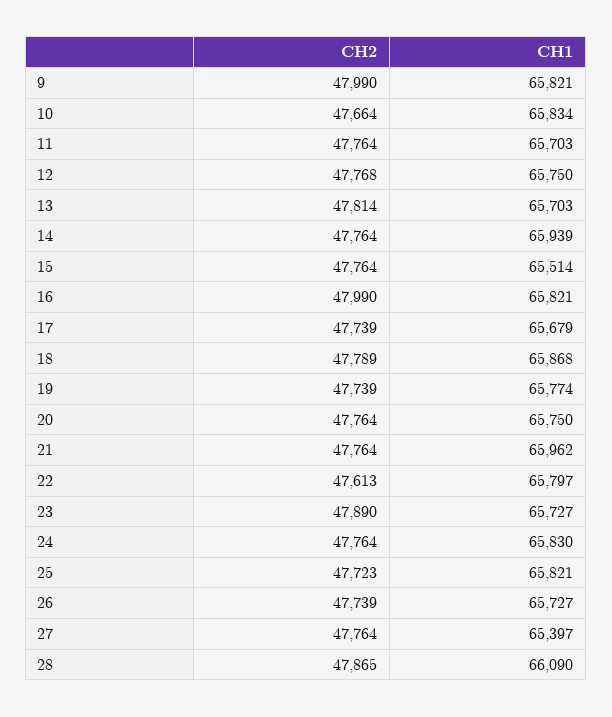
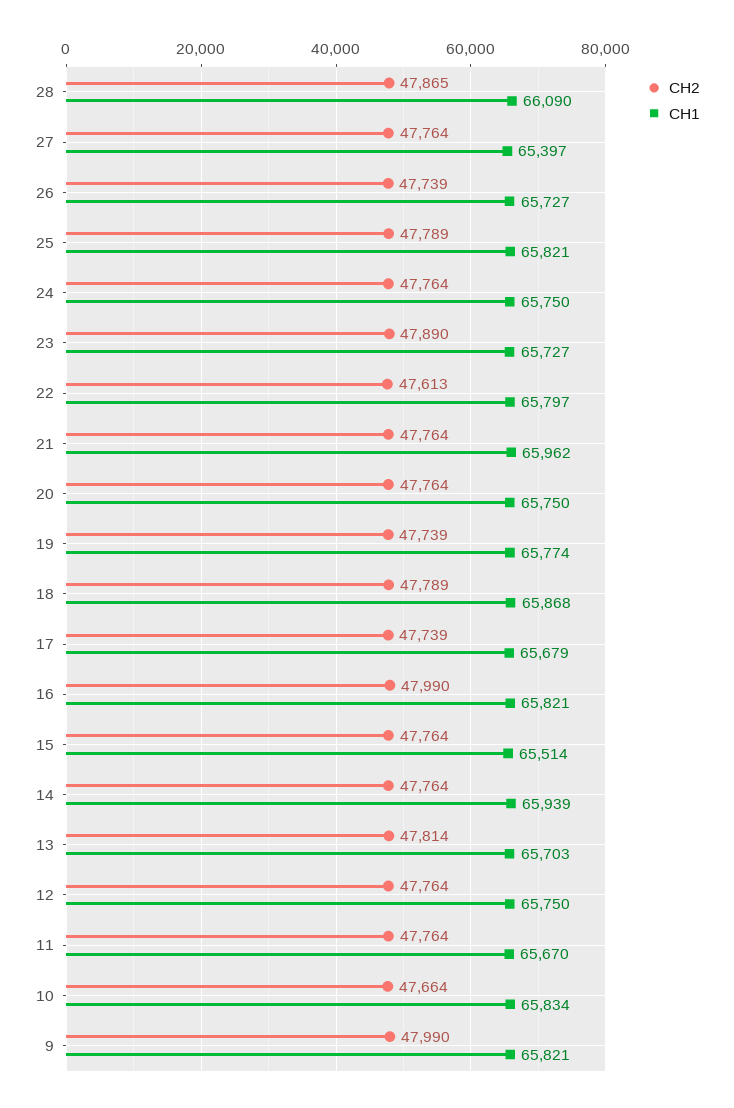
  {
    "CH2": {
      "9": 47990,
      "10": 47664,
      "11": 47764,
-     "12": 47768,
+     "12": 47764,
      "13": 47814,
      "14": 47764,
      "15": 47764,
      "16": 47990,
      "17": 47739,
      "18": 47789,
      "19": 47739,
      "20": 47764,
      "21": 47764,
      "22": 47613,
      "23": 47890,
      "24": 47764,
-     "25": 47723,
+     "25": 47789,
      "26": 47739,
      "27": 47764,
      "28": 47865
    },
    "CH1": {
      "9": 65821,
      "10": 65834,
-     "11": 65703,
+     "11": 65670,
      "12": 65750,
      "13": 65703,
      "14": 65939,
      "15": 65514,
      "16": 65821,
      "17": 65679,
      "18": 65868,
      "19": 65774,
      "20": 65750,
      "21": 65962,
      "22": 65797,
      "23": 65727,
-     "24": 65830,
+     "24": 65750,
      "25": 65821,
      "26": 65727,
      "27": 65397,
      "28": 66090
    }
  }

